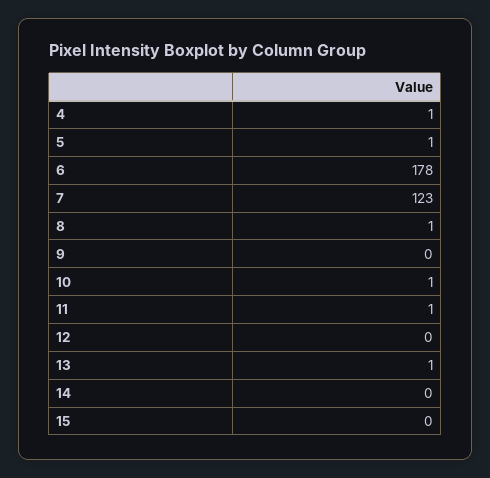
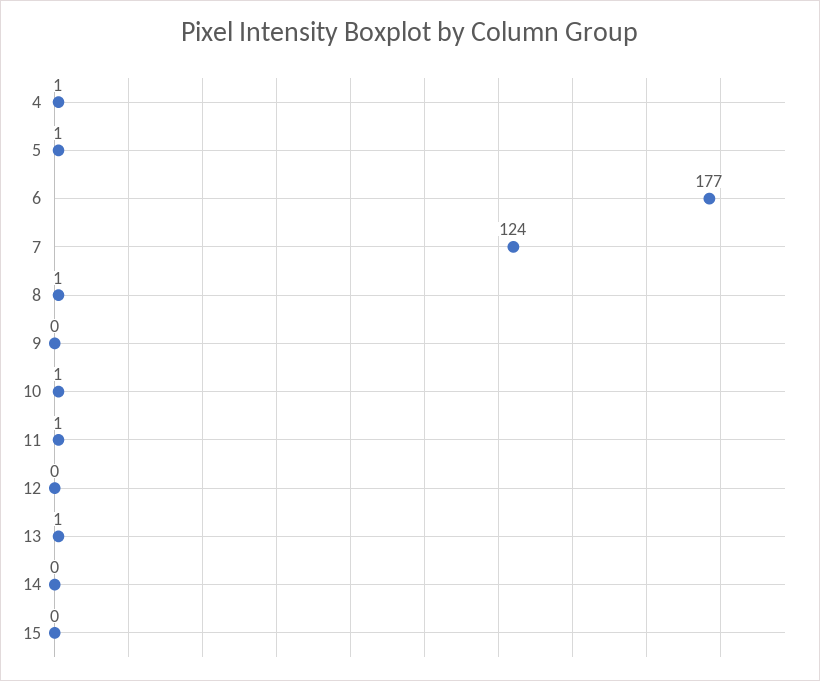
  {
    "4": 1,
    "5": 1,
-   "6": 178,
+   "6": 177,
-   "7": 123,
+   "7": 124,
    "8": 1,
    "9": 0,
    "10": 1,
    "11": 1,
    "12": 0,
    "13": 1,
    "14": 0,
    "15": 0
  }

